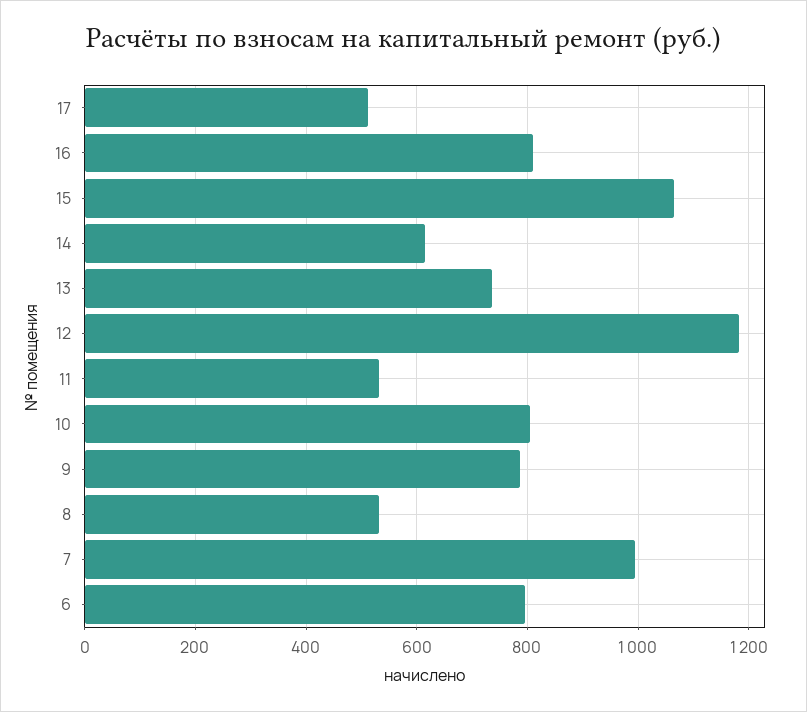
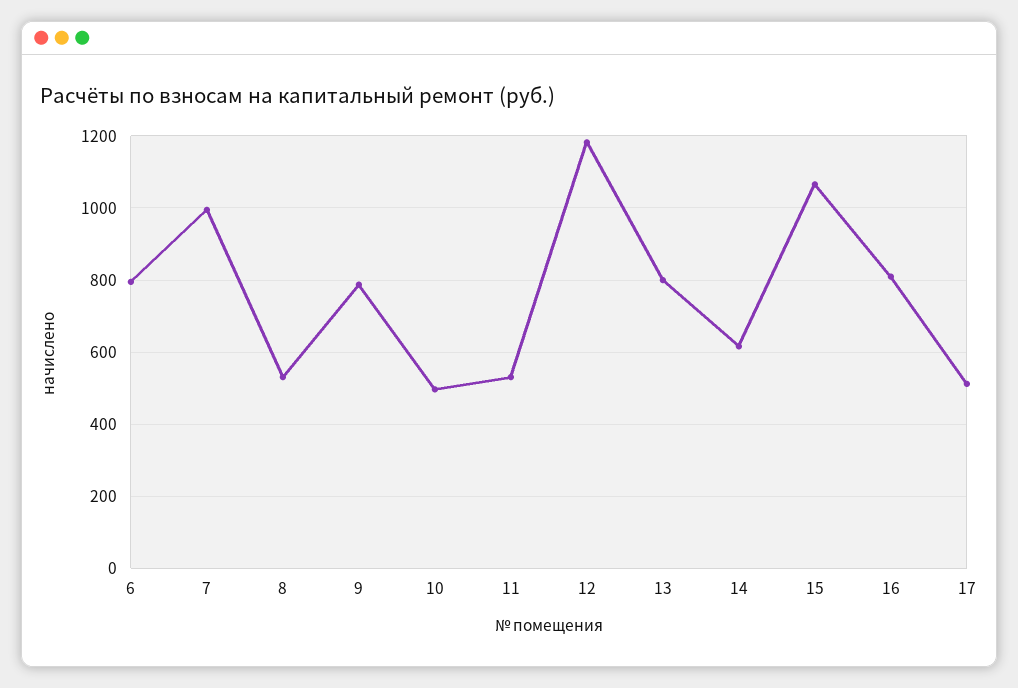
  {
    "17": 520,
    "16": 800,
    "15": 1060,
    "14": 620,
-   "13": 740,
+   "13": 800,
    "12": 1180,
    "11": 540,
-   "10": 800,
+   "10": 500,
    "9": 780,
    "8": 540,
    "7": 1000,
    "6": 800
  }

